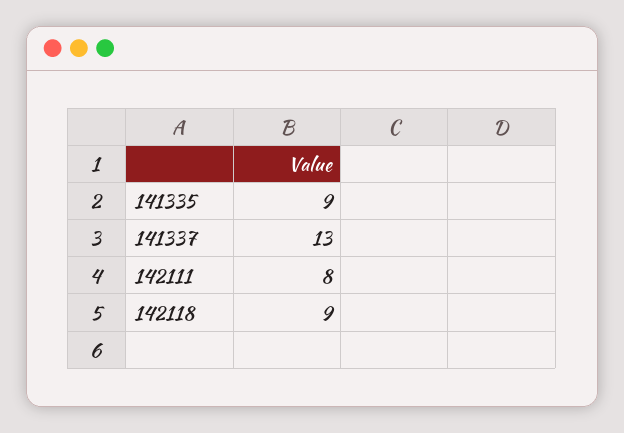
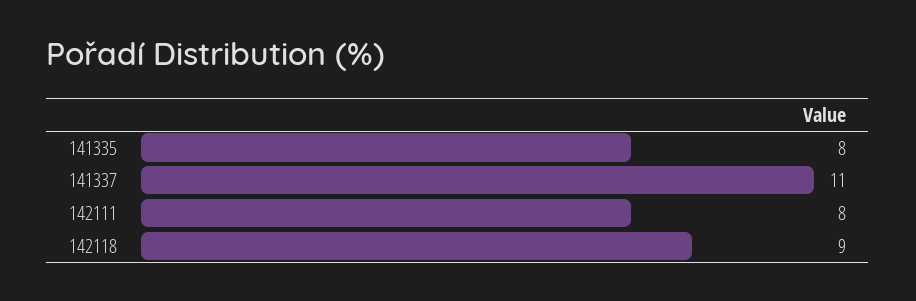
  {
-   "141335": 9,
+   "141335": 8,
-   "141337": 13,
+   "141337": 11,
    "142111": 8,
    "142118": 9
  }

